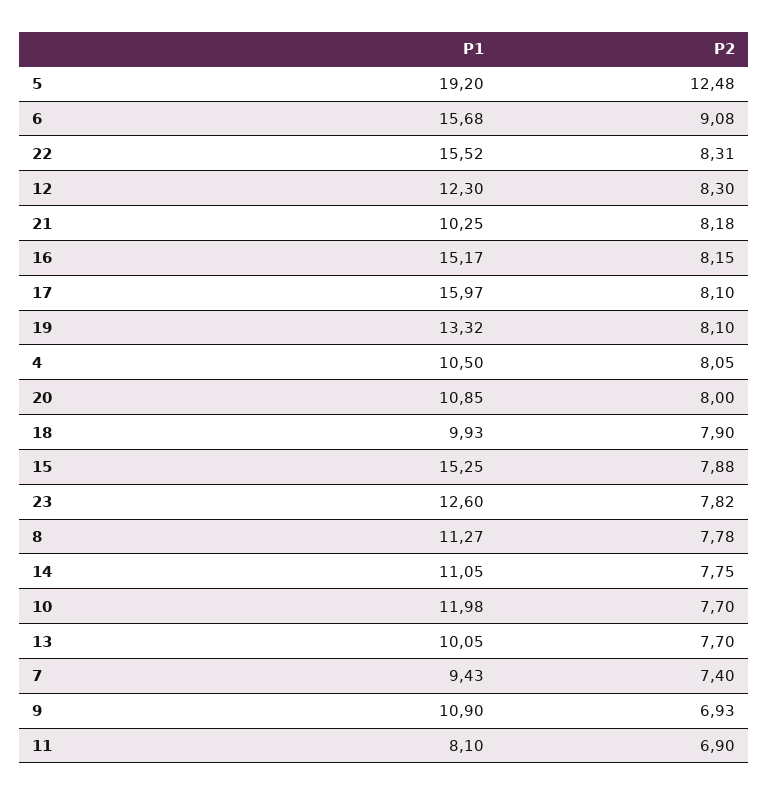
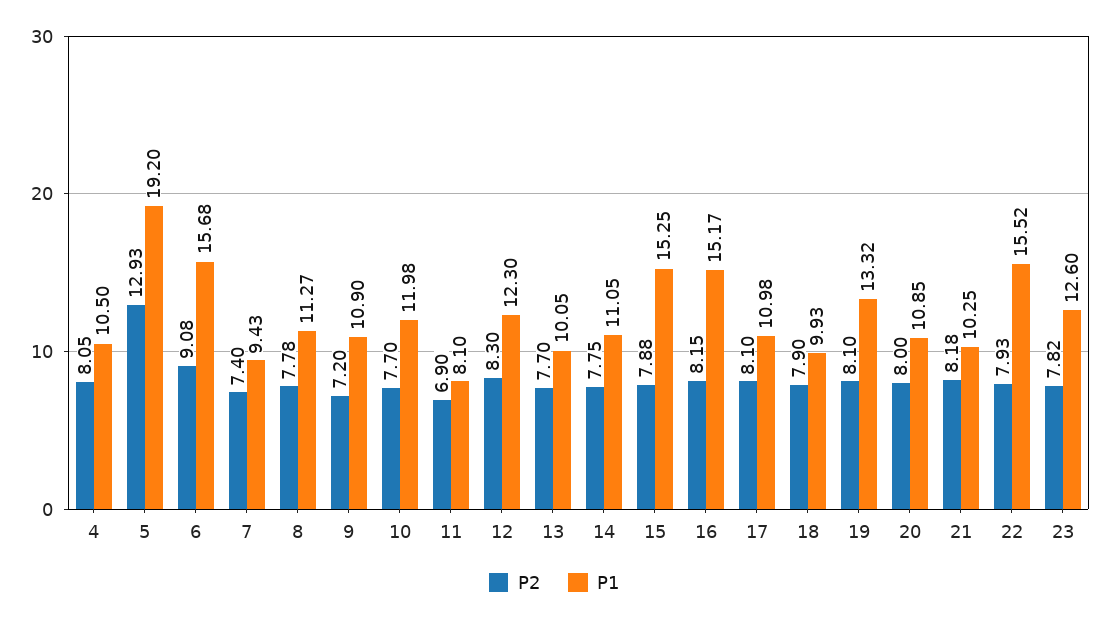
  {
    "P1": {
      "5": 19.2,
      "6": 15.68,
      "22": 15.52,
      "12": 12.3,
      "21": 10.25,
      "16": 15.17,
-     "17": 15.97,
+     "17": 10.98,
      "19": 13.32,
      "4": 10.5,
      "20": 10.85,
      "18": 9.93,
      "15": 15.25,
      "23": 12.6,
      "8": 11.27,
      "14": 11.05,
      "10": 11.98,
      "13": 10.05,
      "7": 9.43,
      "9": 10.9,
      "11": 8.1
    },
    "P2": {
-     "5": 12.48,
+     "5": 12.93,
      "6": 9.08,
-     "22": 8.31,
+     "22": 7.93,
      "12": 8.3,
      "21": 8.18,
      "16": 8.15,
      "17": 8.1,
      "19": 8.1,
      "4": 8.05,
      "20": 8,
      "18": 7.9,
      "15": 7.88,
      "23": 7.82,
      "8": 7.78,
      "14": 7.75,
      "10": 7.7,
      "13": 7.7,
      "7": 7.4,
-     "9": 6.93,
+     "9": 7.2,
      "11": 6.9
    }
  }

